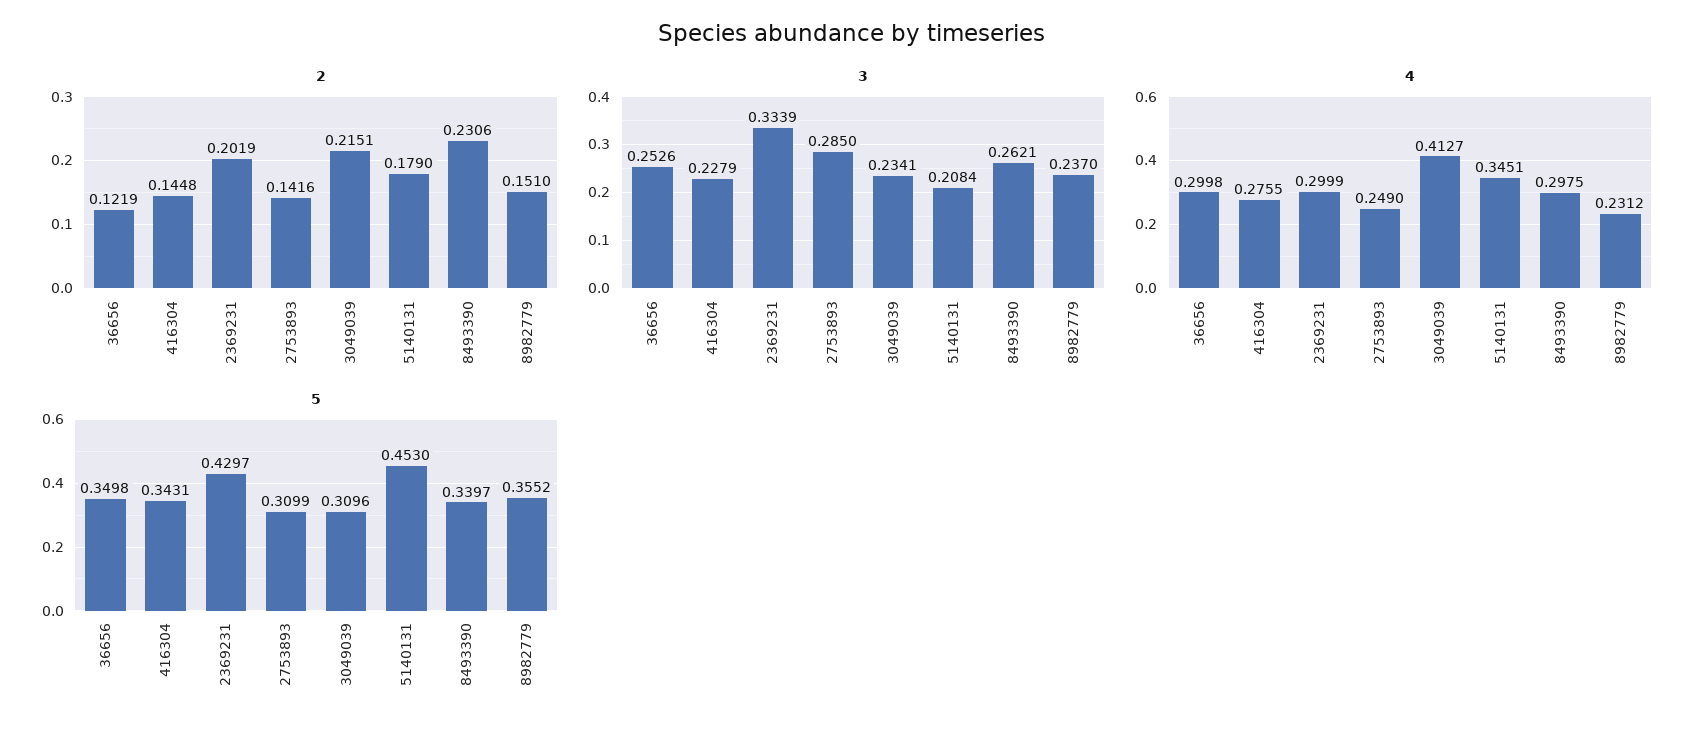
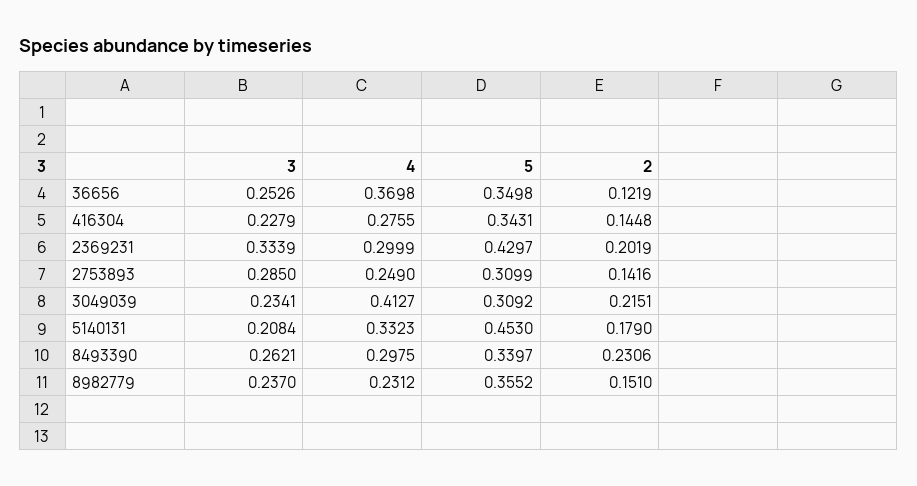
  {
    "2": {
      "36656": 0.1219,
      "416304": 0.1448,
      "2369231": 0.2019,
      "2753893": 0.1416,
      "3049039": 0.2151,
      "5140131": 0.179,
      "8493390": 0.2306,
      "8982779": 0.151
    },
    "3": {
      "36656": 0.2526,
      "416304": 0.2279,
      "2369231": 0.3339,
      "2753893": 0.285,
      "3049039": 0.2341,
      "5140131": 0.2084,
      "8493390": 0.2621,
      "8982779": 0.237
    },
    "4": {
-     "36656": 0.2998,
+     "36656": 0.3698,
      "416304": 0.2755,
      "2369231": 0.2999,
      "2753893": 0.249,
      "3049039": 0.4127,
-     "5140131": 0.3451,
+     "5140131": 0.3323,
      "8493390": 0.2975,
      "8982779": 0.2312
    },
    "5": {
      "36656": 0.3498,
      "416304": 0.3431,
      "2369231": 0.4297,
      "2753893": 0.3099,
-     "3049039": 0.3096,
+     "3049039": 0.3092,
      "5140131": 0.453,
      "8493390": 0.3397,
      "8982779": 0.3552
    }
  }

